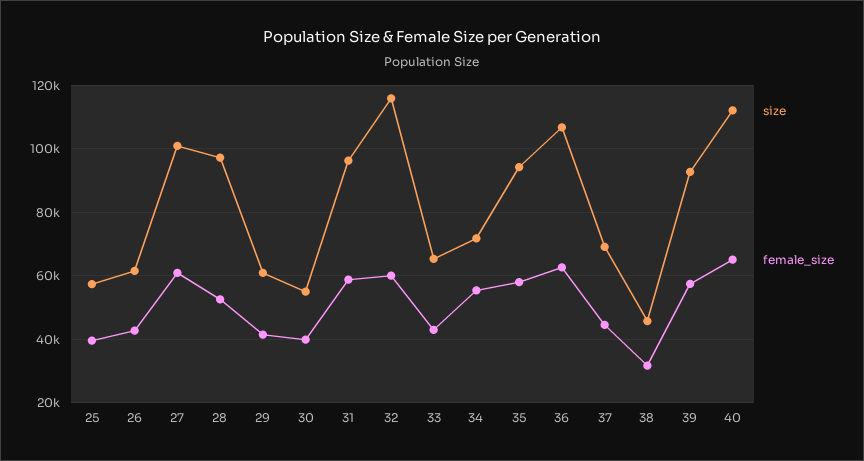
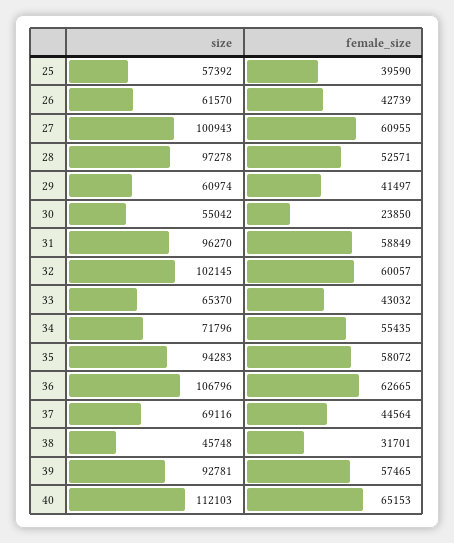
  {
    "size": {
      "25": 57392,
      "26": 61570,
      "27": 100943,
      "28": 97278,
      "29": 60974,
      "30": 55042,
      "31": 96270,
-     "32": 116000,
+     "32": 102145,
      "33": 65370,
      "34": 71796,
      "35": 94283,
      "36": 106796,
      "37": 69116,
      "38": 45748,
      "39": 92781,
      "40": 112103
    },
    "female_size": {
      "25": 39590,
      "26": 42739,
      "27": 60955,
      "28": 52571,
      "29": 41497,
-     "30": 40000,
+     "30": 23850,
      "31": 58849,
      "32": 60057,
      "33": 43032,
      "34": 55435,
      "35": 58072,
      "36": 62665,
      "37": 44564,
      "38": 31701,
      "39": 57465,
      "40": 65153
    }
  }

